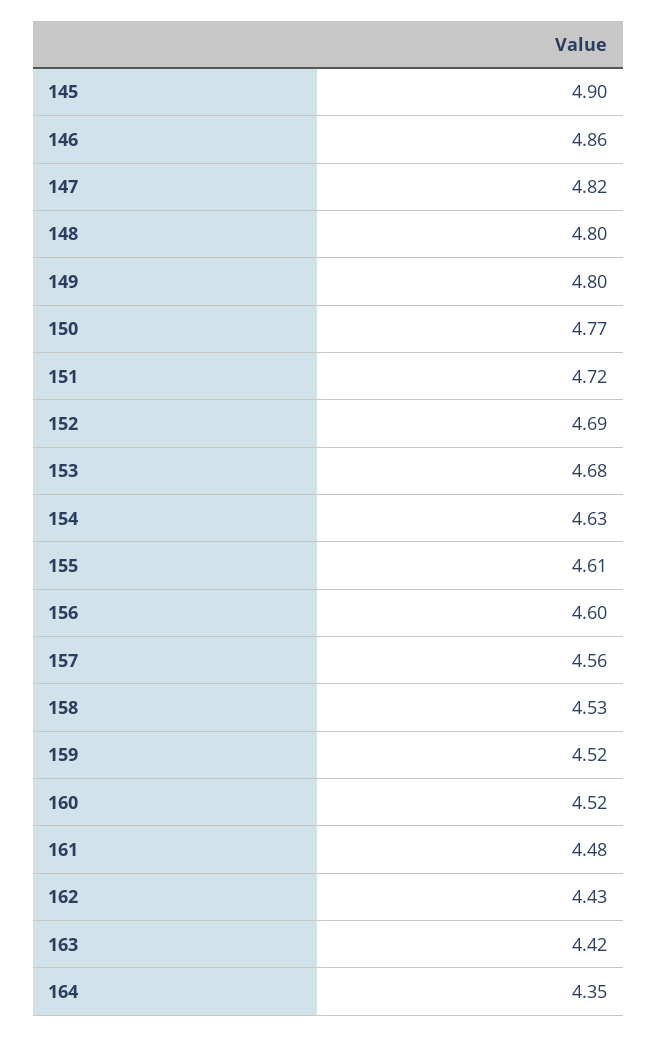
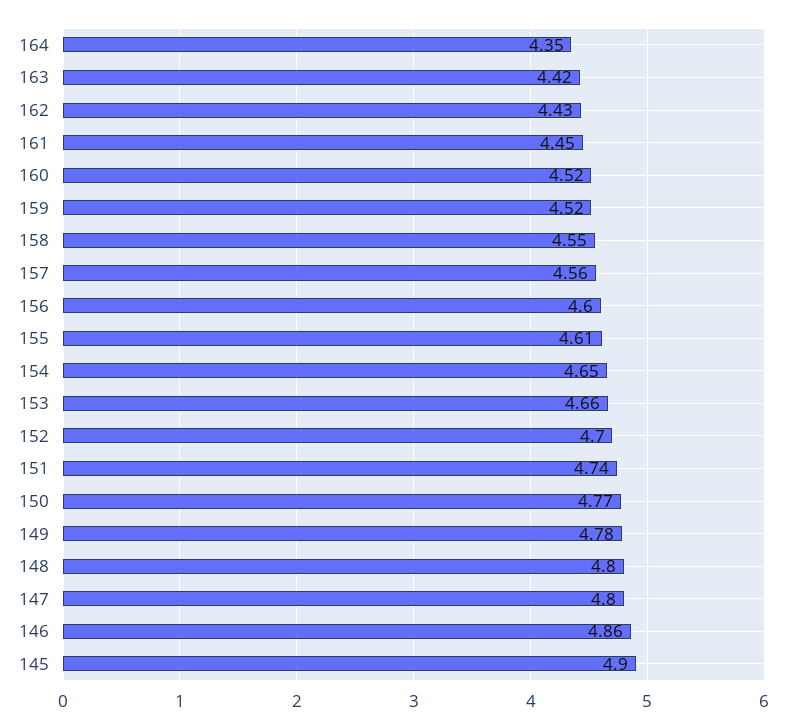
  {
    "145": 4.9,
    "146": 4.86,
-   "147": 4.82,
+   "147": 4.8,
    "148": 4.8,
-   "149": 4.8,
+   "149": 4.78,
    "150": 4.77,
-   "151": 4.72,
+   "151": 4.74,
-   "152": 4.69,
+   "152": 4.7,
-   "153": 4.68,
+   "153": 4.66,
-   "154": 4.63,
+   "154": 4.65,
    "155": 4.61,
    "156": 4.6,
    "157": 4.56,
-   "158": 4.53,
+   "158": 4.55,
    "159": 4.52,
    "160": 4.52,
-   "161": 4.48,
+   "161": 4.45,
    "162": 4.43,
    "163": 4.42,
    "164": 4.35
  }

